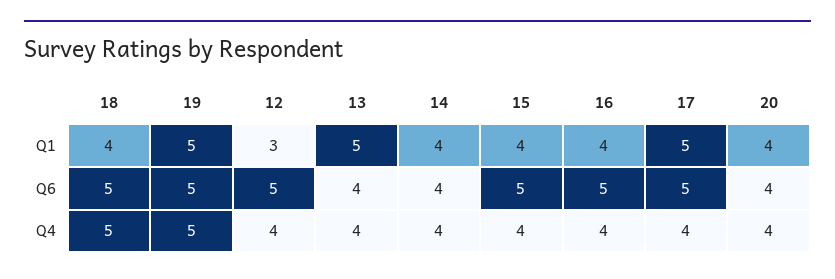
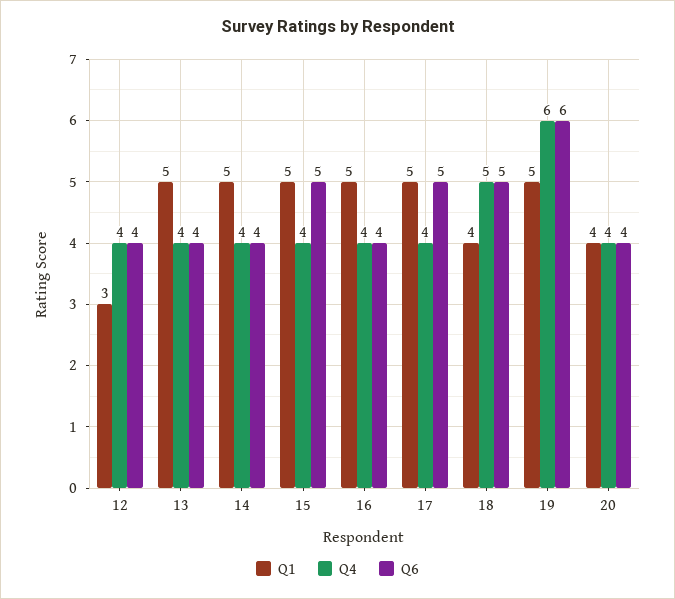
  {
    "Q1": {
      "18": 4,
      "19": 5,
      "12": 3,
      "13": 5,
-     "14": 4,
+     "14": 5,
-     "15": 4,
+     "15": 5,
-     "16": 4,
+     "16": 5,
      "17": 5,
      "20": 4
    },
    "Q6": {
      "18": 5,
-     "19": 5,
+     "19": 6,
-     "12": 5,
+     "12": 4,
      "13": 4,
      "14": 4,
      "15": 5,
-     "16": 5,
+     "16": 4,
      "17": 5,
      "20": 4
    },
    "Q4": {
      "18": 5,
-     "19": 5,
+     "19": 6,
      "12": 4,
      "13": 4,
      "14": 4,
      "15": 4,
      "16": 4,
      "17": 4,
      "20": 4
    }
  }

